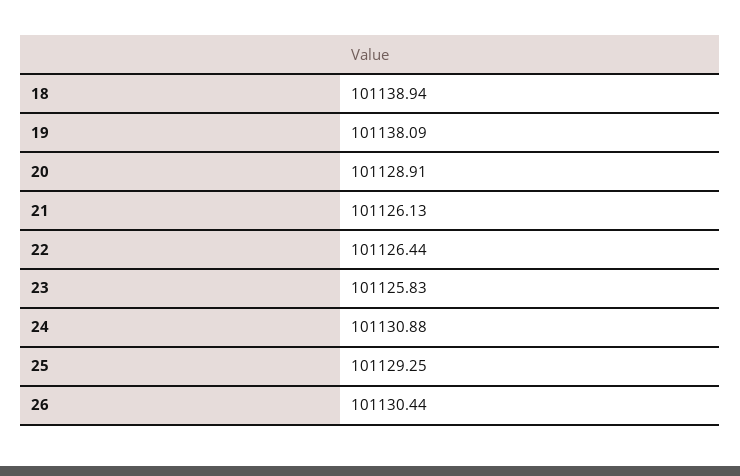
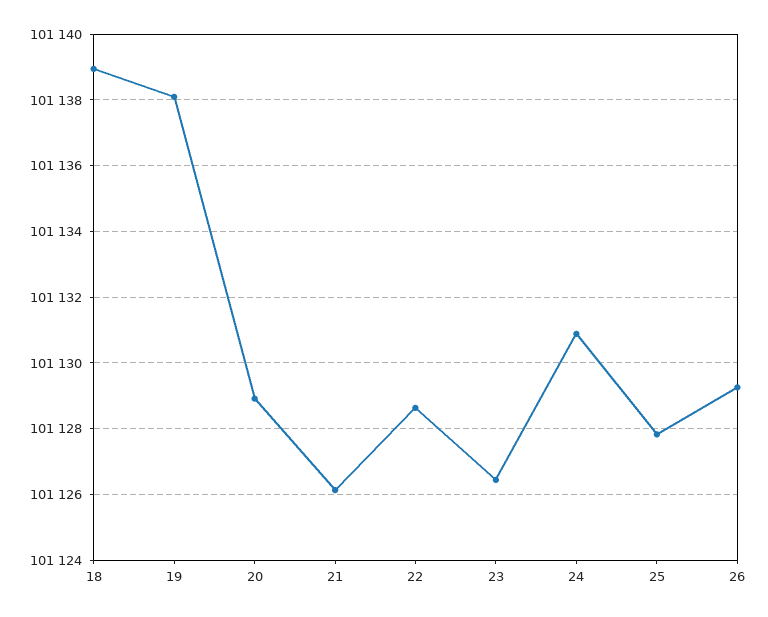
  {
    "18": 101138.94,
    "19": 101138.09,
    "20": 101128.91,
    "21": 101126.13,
-   "22": 101126.44,
+   "22": 101128.6,
-   "23": 101125.83,
+   "23": 101126.4,
    "24": 101130.88,
-   "25": 101129.25,
+   "25": 101127.8,
-   "26": 101130.44
+   "26": 101129.2
  }

